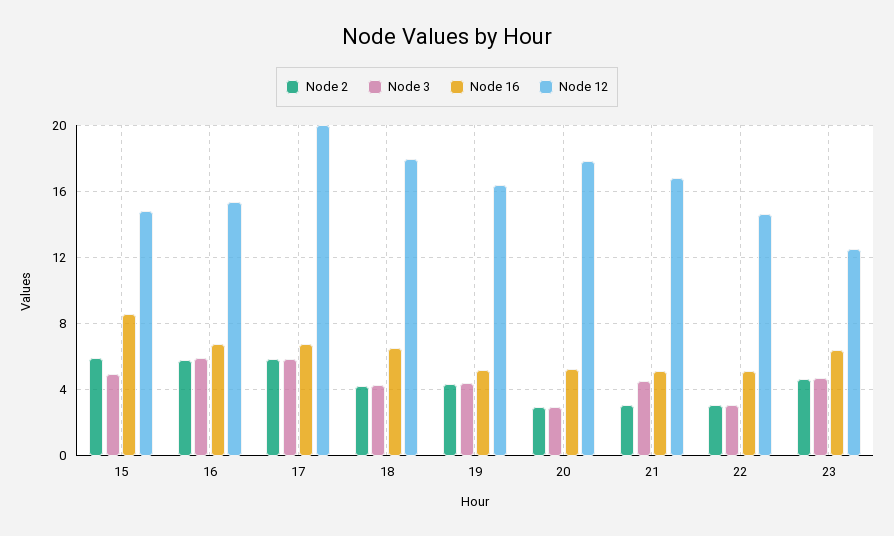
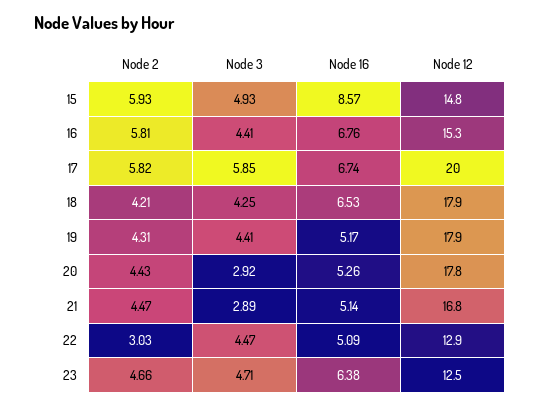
  {
    "Node 2": {
      "15": 5.93,
      "16": 5.81,
      "17": 5.82,
      "18": 4.21,
      "19": 4.31,
-     "20": 3,
+     "20": 4.43,
-     "21": 3,
+     "21": 4.47,
      "22": 3.03,
      "23": 4.66
    },
    "Node 3": {
      "15": 4.93,
-     "16": 6,
+     "16": 4.41,
      "17": 5.85,
      "18": 4.25,
      "19": 4.41,
      "20": 2.92,
-     "21": 4.5,
+     "21": 2.89,
-     "22": 3,
+     "22": 4.47,
      "23": 4.71
    },
    "Node 16": {
      "15": 8.57,
      "16": 6.76,
      "17": 6.74,
      "18": 6.53,
      "19": 5.17,
      "20": 5.26,
      "21": 5.14,
      "22": 5.09,
      "23": 6.38
    },
    "Node 12": {
      "15": 14.8,
      "16": 15.3,
      "17": 20,
      "18": 17.9,
-     "19": 16.5,
+     "19": 17.9,
      "20": 17.8,
      "21": 16.8,
-     "22": 14.5,
+     "22": 12.9,
      "23": 12.5
    }
  }

